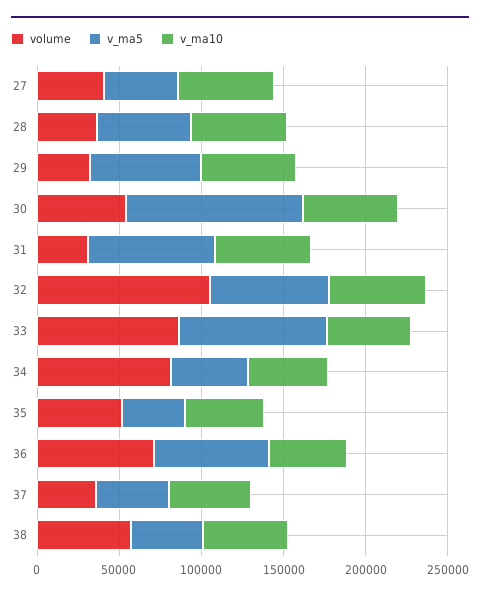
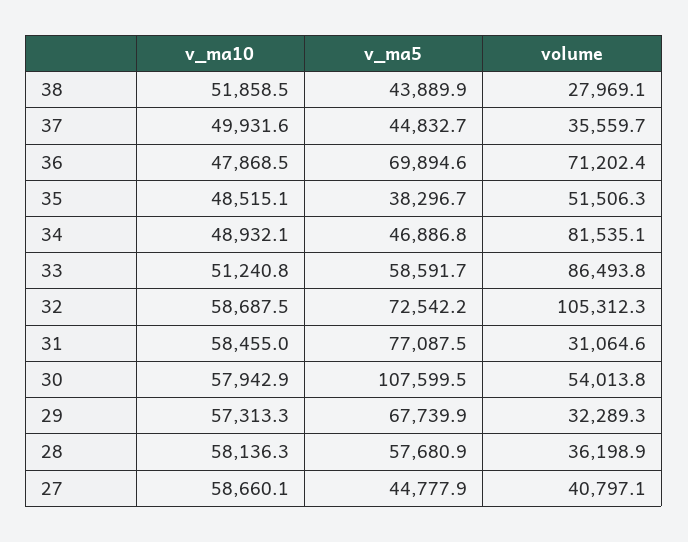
  {
    "volume": {
      "27": 40797.1,
      "28": 36198.9,
      "29": 32289.3,
      "30": 54013.8,
      "31": 31064.6,
      "32": 105312.3,
      "33": 86493.8,
      "34": 81535.1,
      "35": 51506.3,
      "36": 71202.4,
      "37": 35559.7,
-     "38": 60000
+     "38": 27969.1
    },
    "v_ma5": {
      "27": 44777.9,
      "28": 57680.9,
      "29": 67739.9,
      "30": 107599.5,
      "31": 77087.5,
      "32": 72542.2,
-     "33": 90000,
+     "33": 58591.7,
      "34": 46886.8,
      "35": 38296.7,
      "36": 69894.6,
      "37": 44832.7,
      "38": 43889.9
    },
    "v_ma10": {
      "27": 58660.1,
      "28": 58136.3,
      "29": 57313.3,
      "30": 57942.9,
      "31": 58455,
      "32": 58687.5,
      "33": 51240.8,
      "34": 48932.1,
      "35": 48515.1,
      "36": 47868.5,
      "37": 49931.6,
      "38": 51858.5
    }
  }

